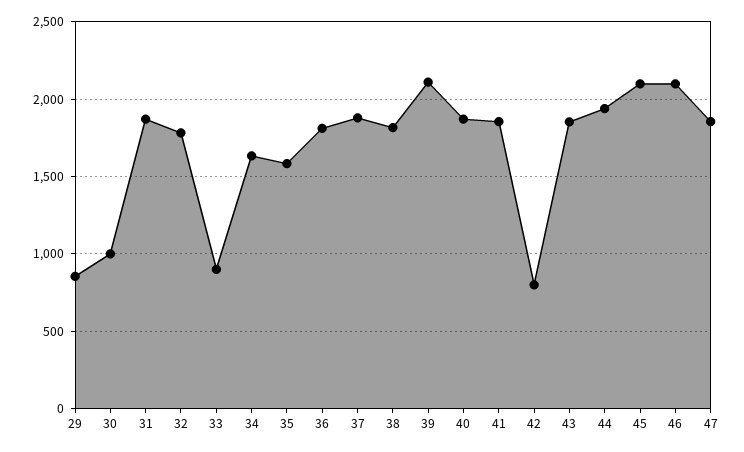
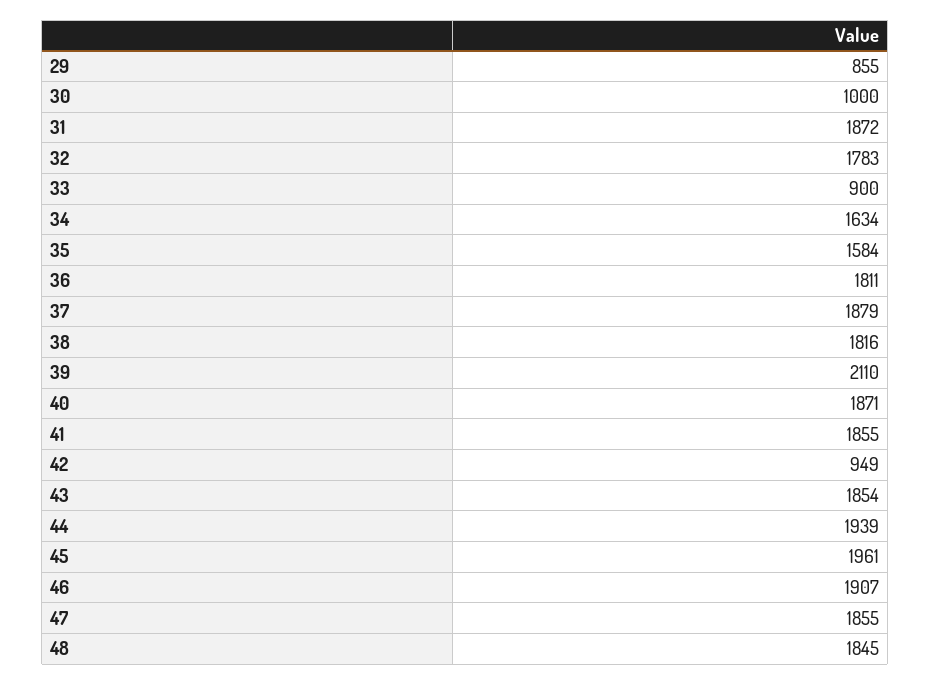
  {
    "29": 855,
    "30": 1000,
    "31": 1872,
    "32": 1783,
    "33": 900,
    "34": 1634,
    "35": 1584,
    "36": 1811,
    "37": 1879,
    "38": 1816,
    "39": 2110,
    "40": 1871,
    "41": 1855,
-   "42": 800,
+   "42": 949,
    "43": 1854,
    "44": 1939,
-   "45": 2100,
+   "45": 1961,
-   "46": 2100,
+   "46": 1907,
-   "47": 1855
+   "47": 1855,
+   "48": 1845
  }

